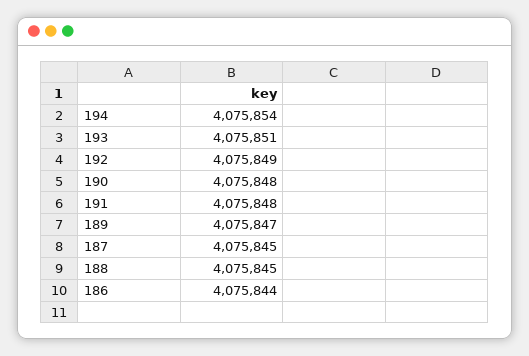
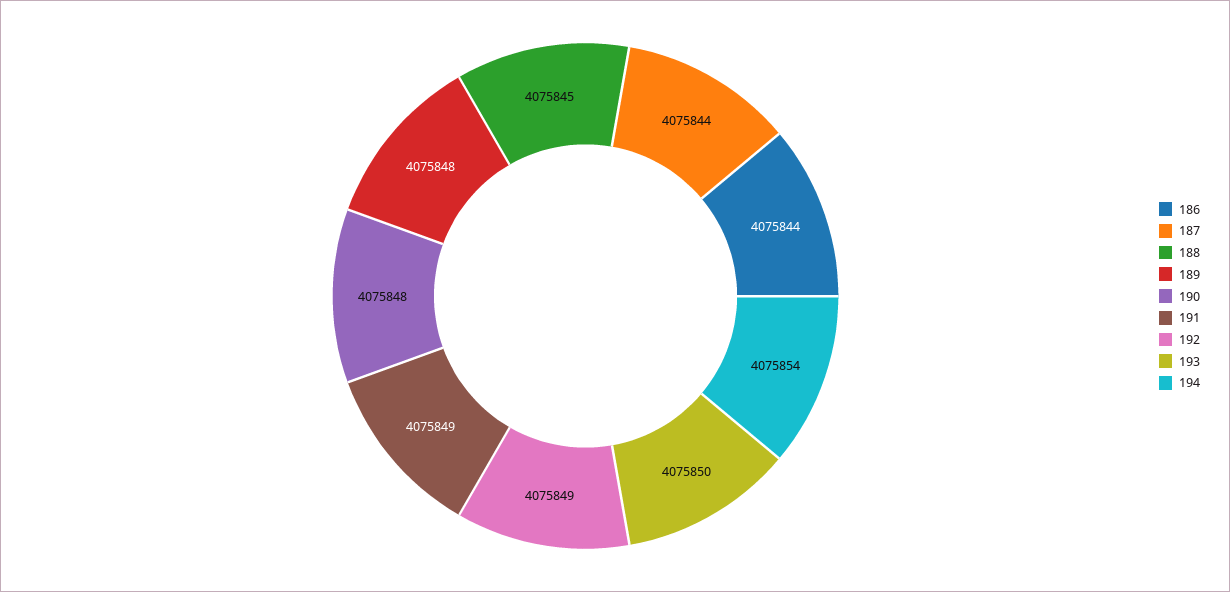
  {
    "194": 4075854,
-   "193": 4075851,
+   "193": 4075850,
    "192": 4075849,
    "190": 4075848,
-   "191": 4075848,
+   "191": 4075849,
-   "189": 4075847,
+   "189": 4075848,
-   "187": 4075845,
+   "187": 4075844,
    "188": 4075845,
    "186": 4075844
  }

